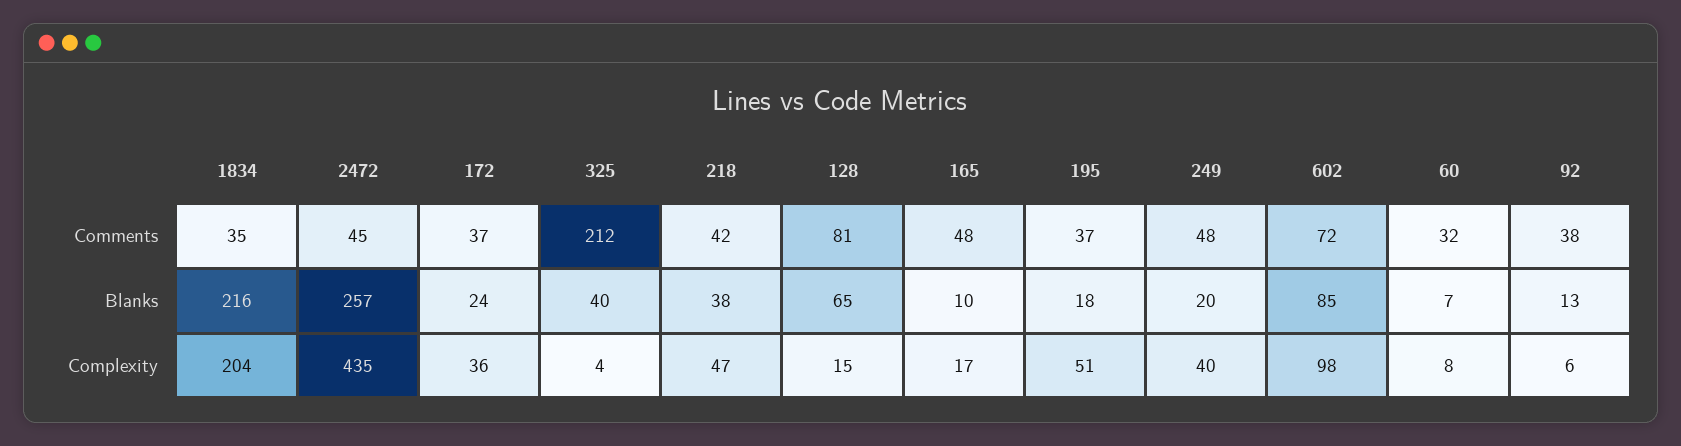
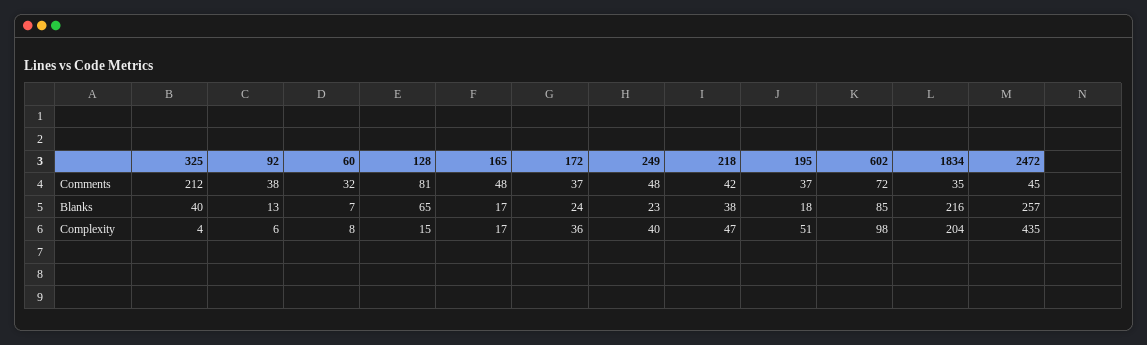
  {
    "1834": {
      "Comments": 35,
      "Blanks": 216,
      "Complexity": 204
    },
    "2472": {
      "Comments": 45,
      "Blanks": 257,
      "Complexity": 435
    },
    "172": {
      "Comments": 37,
      "Blanks": 24,
      "Complexity": 36
    },
    "325": {
      "Comments": 212,
      "Blanks": 40,
      "Complexity": 4
    },
    "218": {
      "Comments": 42,
      "Blanks": 38,
      "Complexity": 47
    },
    "128": {
      "Comments": 81,
      "Blanks": 65,
      "Complexity": 15
    },
    "165": {
      "Comments": 48,
-     "Blanks": 10,
+     "Blanks": 17,
      "Complexity": 17
    },
    "195": {
      "Comments": 37,
      "Blanks": 18,
      "Complexity": 51
    },
    "249": {
      "Comments": 48,
-     "Blanks": 20,
+     "Blanks": 23,
      "Complexity": 40
    },
    "602": {
      "Comments": 72,
      "Blanks": 85,
      "Complexity": 98
    },
    "60": {
      "Comments": 32,
      "Blanks": 7,
      "Complexity": 8
    },
    "92": {
      "Comments": 38,
      "Blanks": 13,
      "Complexity": 6
    }
  }

